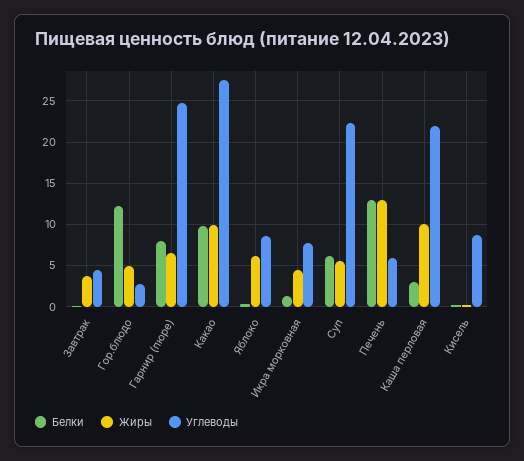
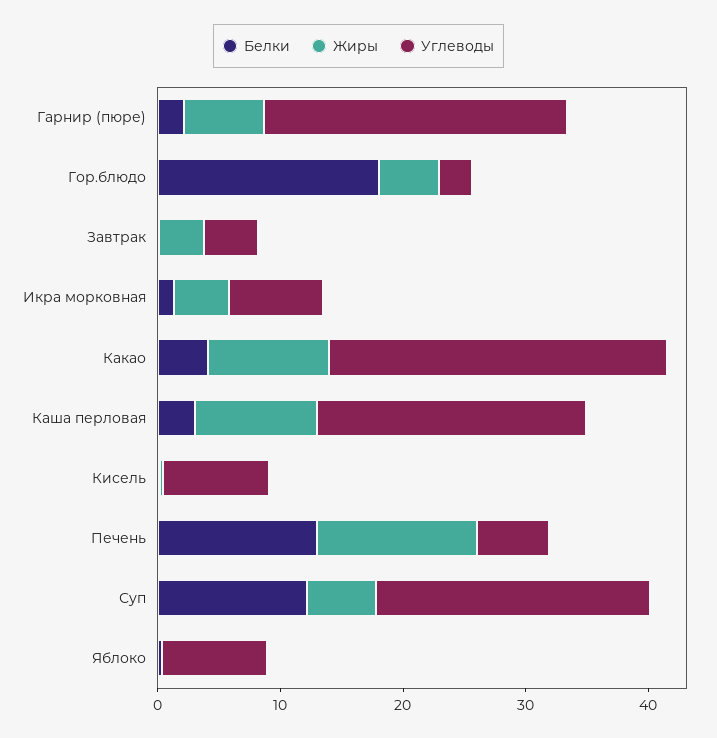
  {
    "Белки": {
      "Завтрак": 0,
-     "Гор.блюдо": 12,
+     "Гор.блюдо": 18,
-     "Гарнир (пюре)": 8,
+     "Гарнир (пюре)": 2,
-     "Какао": 10,
+     "Какао": 4,
      "Яблоко": 0,
      "Икра морковная": 1,
-     "Суп": 6,
+     "Суп": 12,
      "Печень": 13,
      "Каша перловая": 3,
      "Кисель": 0
    },
    "Жиры": {
      "Завтрак": 4,
      "Гор.блюдо": 5,
      "Гарнир (пюре)": 7,
      "Какао": 10,
-     "Яблоко": 6,
+     "Яблоко": 0,
      "Икра морковная": 5,
      "Суп": 6,
      "Печень": 13,
      "Каша перловая": 10,
      "Кисель": 0
    },
    "Углеводы": {
      "Завтрак": 4,
      "Гор.блюдо": 3,
      "Гарнир (пюре)": 25,
      "Какао": 28,
      "Яблоко": 9,
      "Икра морковная": 8,
      "Суп": 22,
      "Печень": 6,
      "Каша перловая": 22,
      "Кисель": 9
    }
  }

